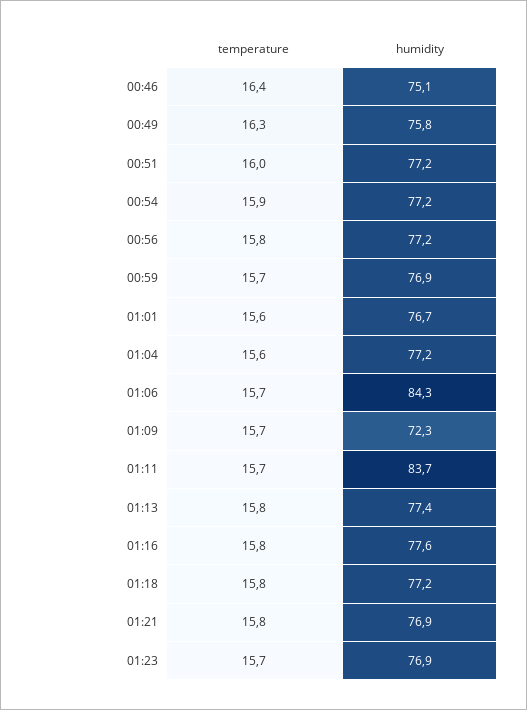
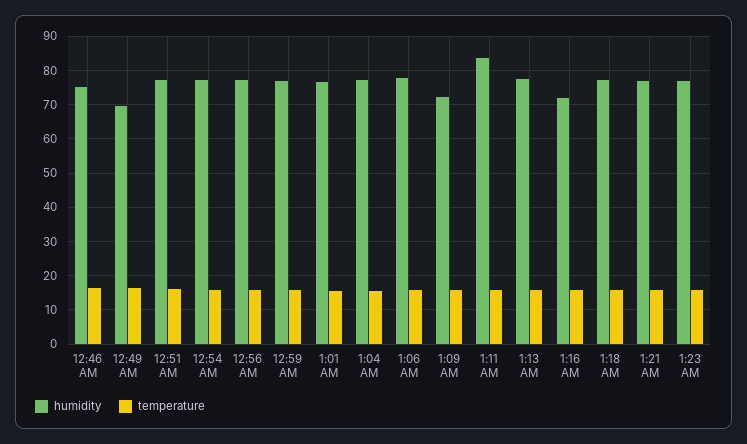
  {
    "temperature": {
      "00:46": 16.4,
      "00:49": 16.3,
      "00:51": 16,
      "00:54": 15.9,
      "00:56": 15.8,
      "00:59": 15.7,
      "01:01": 15.6,
      "01:04": 15.6,
      "01:06": 15.7,
      "01:09": 15.7,
      "01:11": 15.7,
      "01:13": 15.8,
      "01:16": 15.8,
      "01:18": 15.8,
      "01:21": 15.8,
      "01:23": 15.7
    },
    "humidity": {
      "00:46": 75.1,
-     "00:49": 75.8,
+     "00:49": 70,
      "00:51": 77.2,
      "00:54": 77.2,
      "00:56": 77.2,
      "00:59": 76.9,
      "01:01": 76.7,
      "01:04": 77.2,
-     "01:06": 84.3,
+     "01:06": 78,
      "01:09": 72.3,
      "01:11": 83.7,
      "01:13": 77.4,
-     "01:16": 77.6,
+     "01:16": 72,
      "01:18": 77.2,
      "01:21": 76.9,
      "01:23": 76.9
    }
  }

